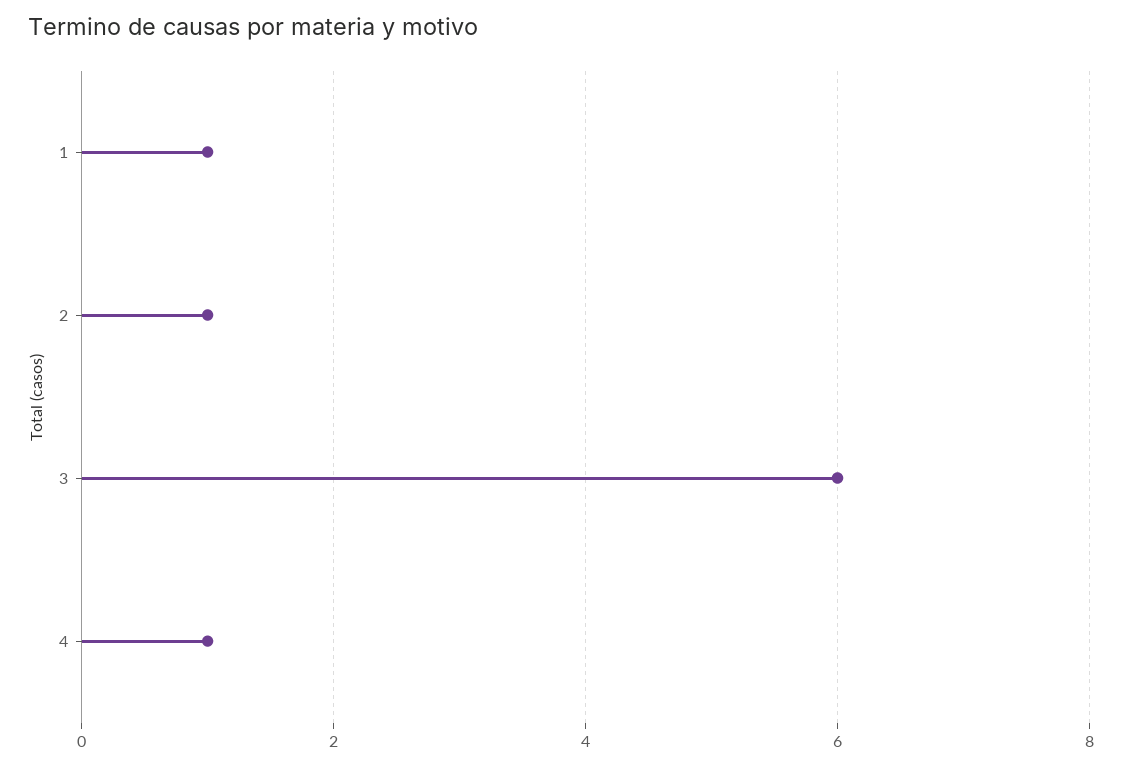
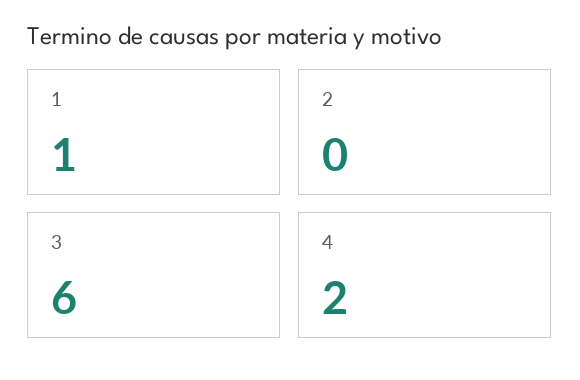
  {
    "1": 1,
-   "2": 1,
+   "2": 0,
    "3": 6,
-   "4": 1
+   "4": 2
  }

